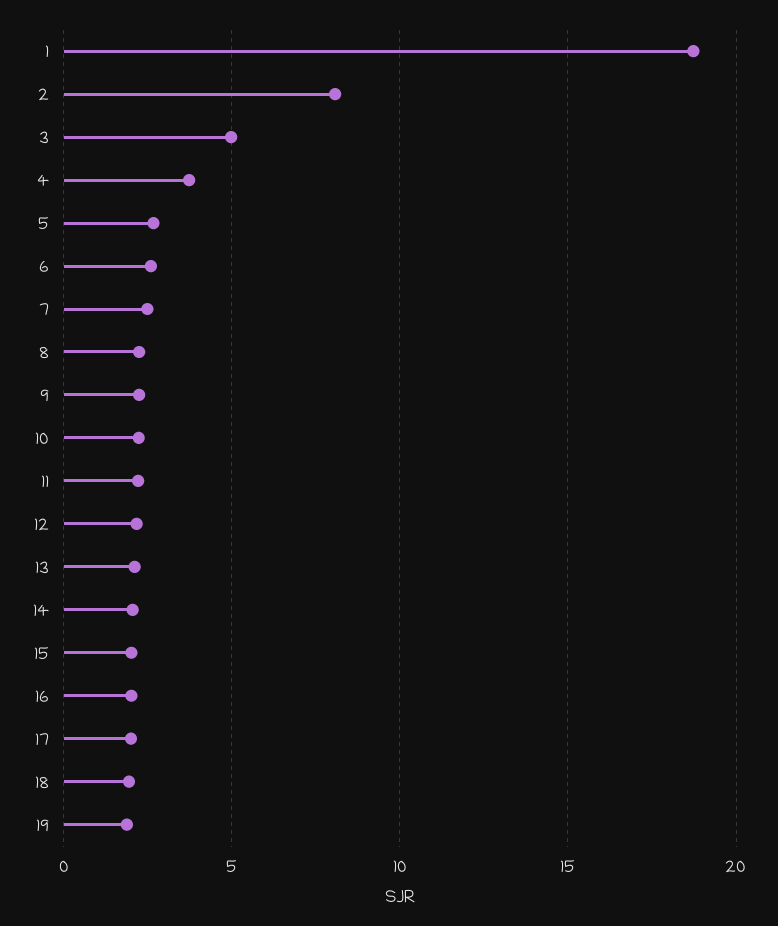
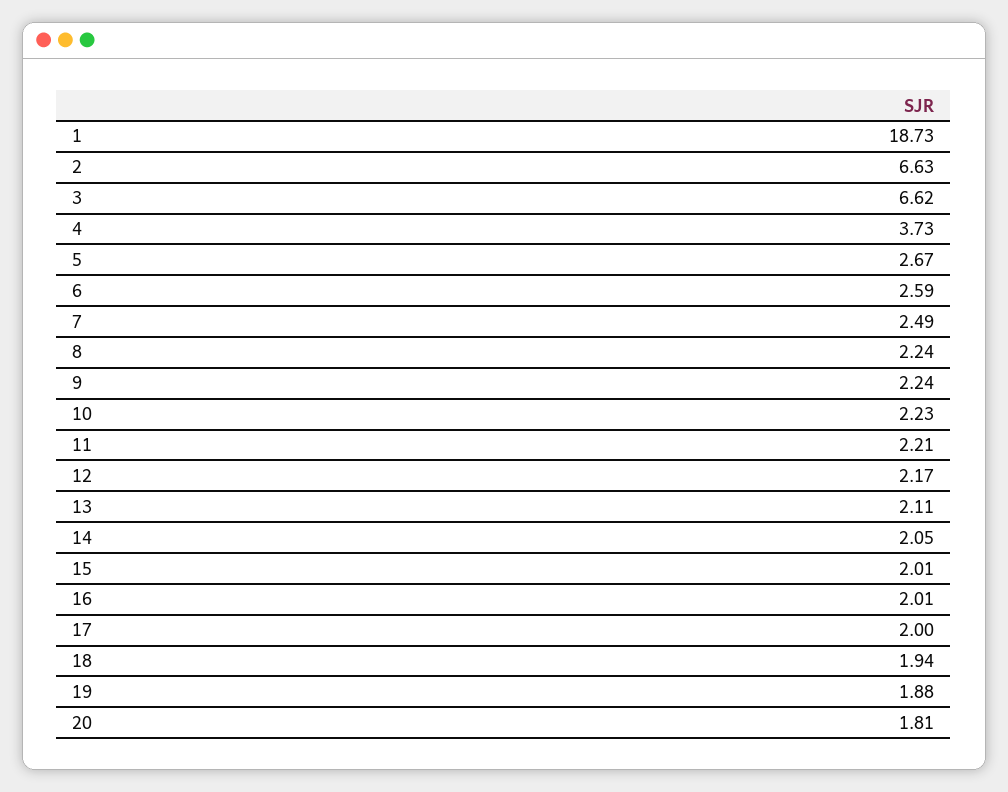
  {
    "1": 18.73,
-   "2": 8,
+   "2": 6.63,
-   "3": 5,
+   "3": 6.62,
    "4": 3.73,
    "5": 2.67,
    "6": 2.59,
    "7": 2.49,
    "8": 2.24,
    "9": 2.24,
    "10": 2.23,
    "11": 2.21,
    "12": 2.17,
    "13": 2.11,
    "14": 2.05,
    "15": 2.01,
    "16": 2.01,
    "17": 2,
    "18": 1.94,
-   "19": 1.88
+   "19": 1.88,
+   "20": 1.81
  }

